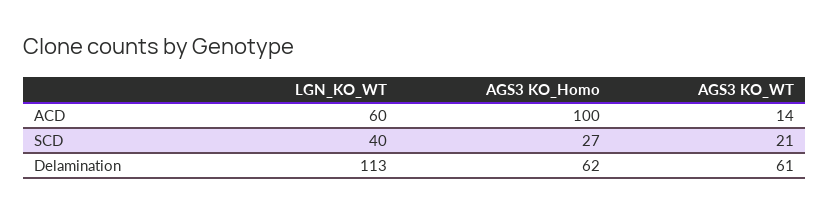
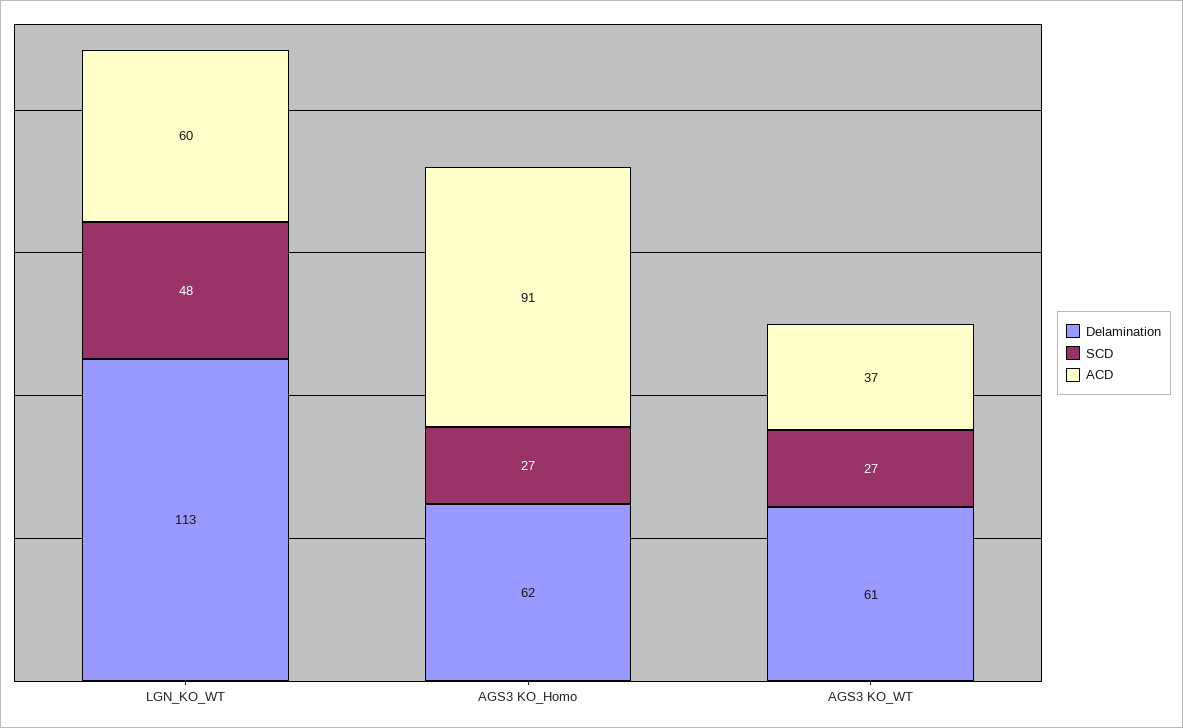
  {
    "ACD": {
      "LGN_KO_WT": 60,
-     "AGS3 KO_Homo": 100,
+     "AGS3 KO_Homo": 91,
-     "AGS3 KO_WT": 14
+     "AGS3 KO_WT": 37
    },
    "SCD": {
-     "LGN_KO_WT": 40,
+     "LGN_KO_WT": 48,
      "AGS3 KO_Homo": 27,
-     "AGS3 KO_WT": 21
+     "AGS3 KO_WT": 27
    },
    "Delamination": {
      "LGN_KO_WT": 113,
      "AGS3 KO_Homo": 62,
      "AGS3 KO_WT": 61
    }
  }

